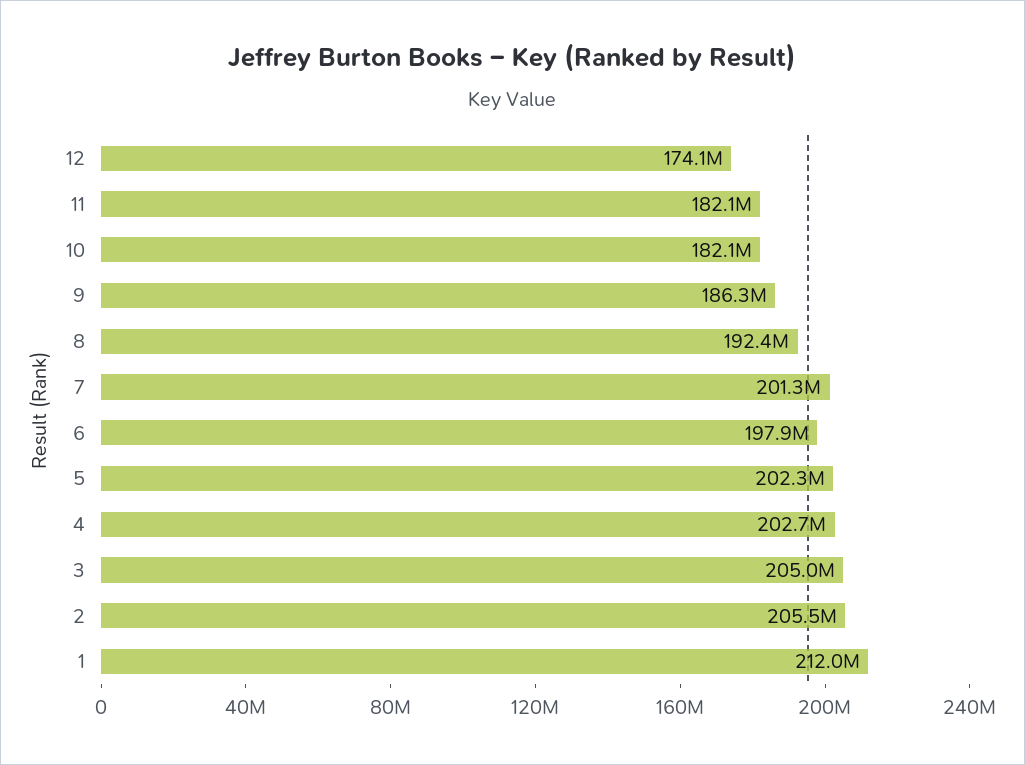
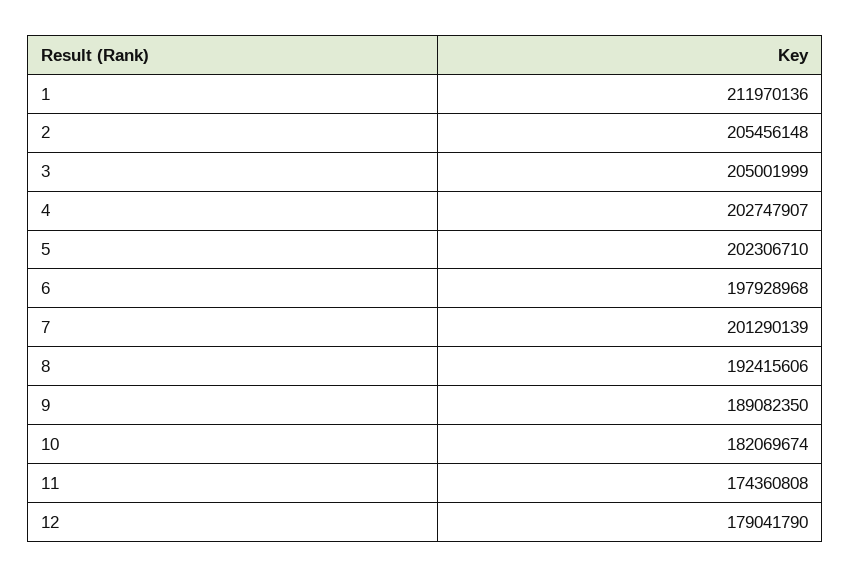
  {
-   "12": 174100000,
+   "12": 179041790,
-   "11": 182100000,
+   "11": 174360808,
    "10": 182069674,
-   "9": 186300000,
+   "9": 189082350,
    "8": 192415606,
    "7": 201290139,
    "6": 197928968,
    "5": 202306710,
    "4": 202747907,
    "3": 205001999,
    "2": 205456148,
    "1": 211970136
  }

